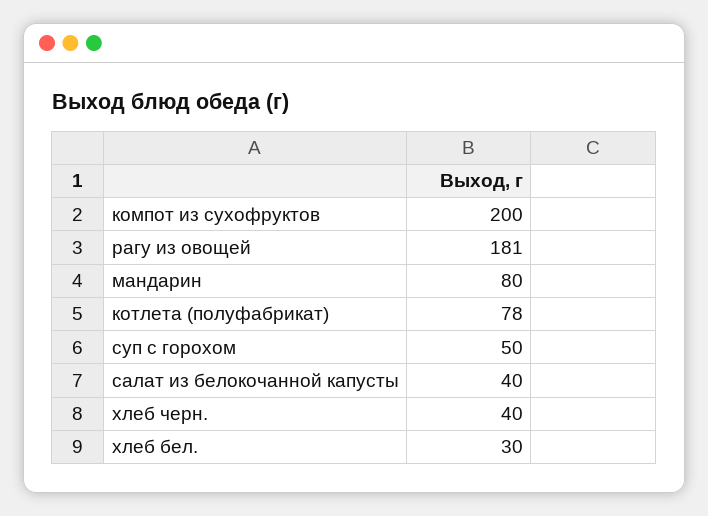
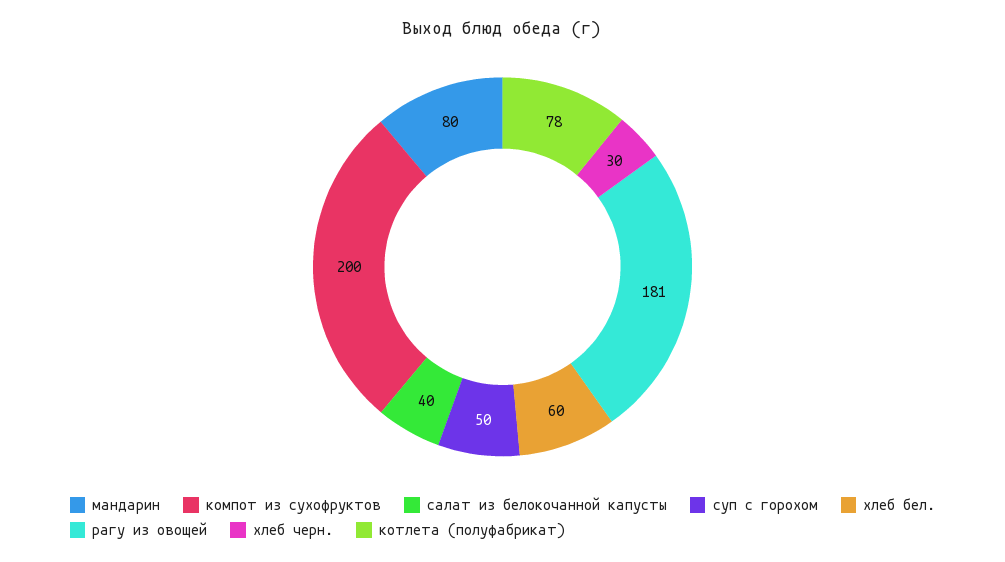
  {
    "компот из сухофруктов": 200,
    "рагу из овощей": 181,
    "мандарин": 80,
    "котлета (полуфабрикат)": 78,
    "суп с горохом": 50,
    "салат из белокочанной капусты": 40,
-   "хлеб черн.": 40,
+   "хлеб черн.": 30,
-   "хлеб бел.": 30
+   "хлеб бел.": 60
  }

